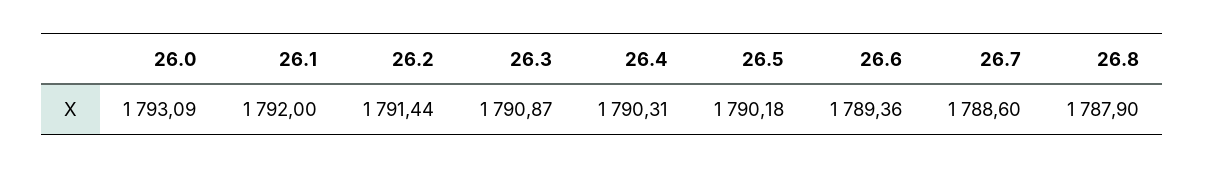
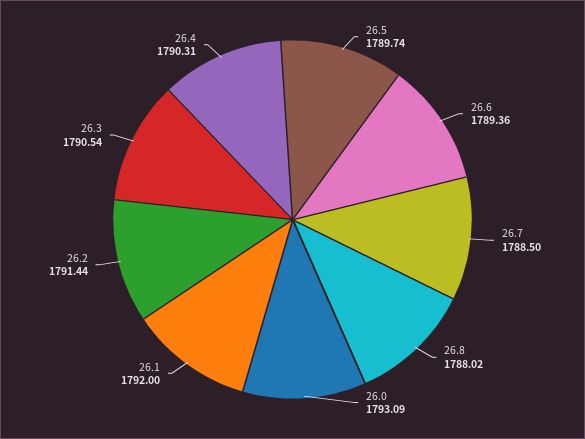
  {
    "26.0": 1793.09,
    "26.1": 1792,
    "26.2": 1791.44,
-   "26.3": 1790.87,
+   "26.3": 1790.54,
    "26.4": 1790.31,
-   "26.5": 1790.18,
+   "26.5": 1789.74,
    "26.6": 1789.36,
-   "26.7": 1788.6,
+   "26.7": 1788.5,
-   "26.8": 1787.9
+   "26.8": 1788.02
  }

